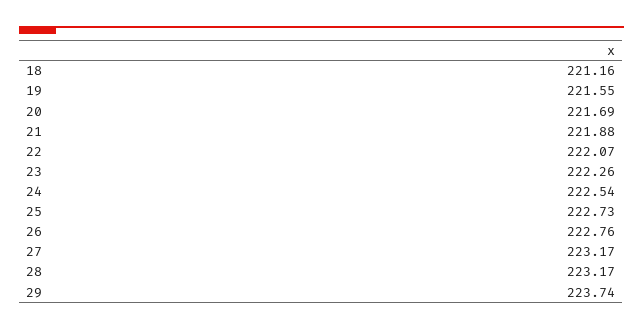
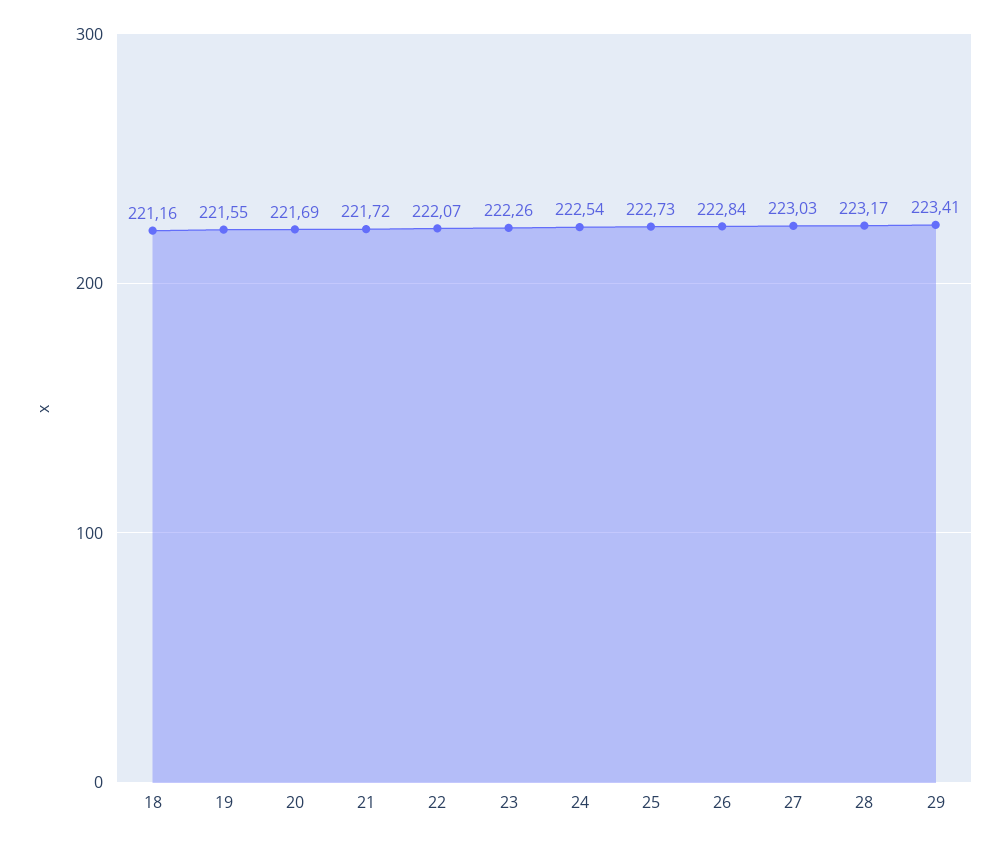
  {
    "18": 221.16,
    "19": 221.55,
    "20": 221.69,
-   "21": 221.88,
+   "21": 221.72,
    "22": 222.07,
    "23": 222.26,
    "24": 222.54,
    "25": 222.73,
-   "26": 222.76,
+   "26": 222.84,
-   "27": 223.17,
+   "27": 223.03,
    "28": 223.17,
-   "29": 223.74
+   "29": 223.41
  }

